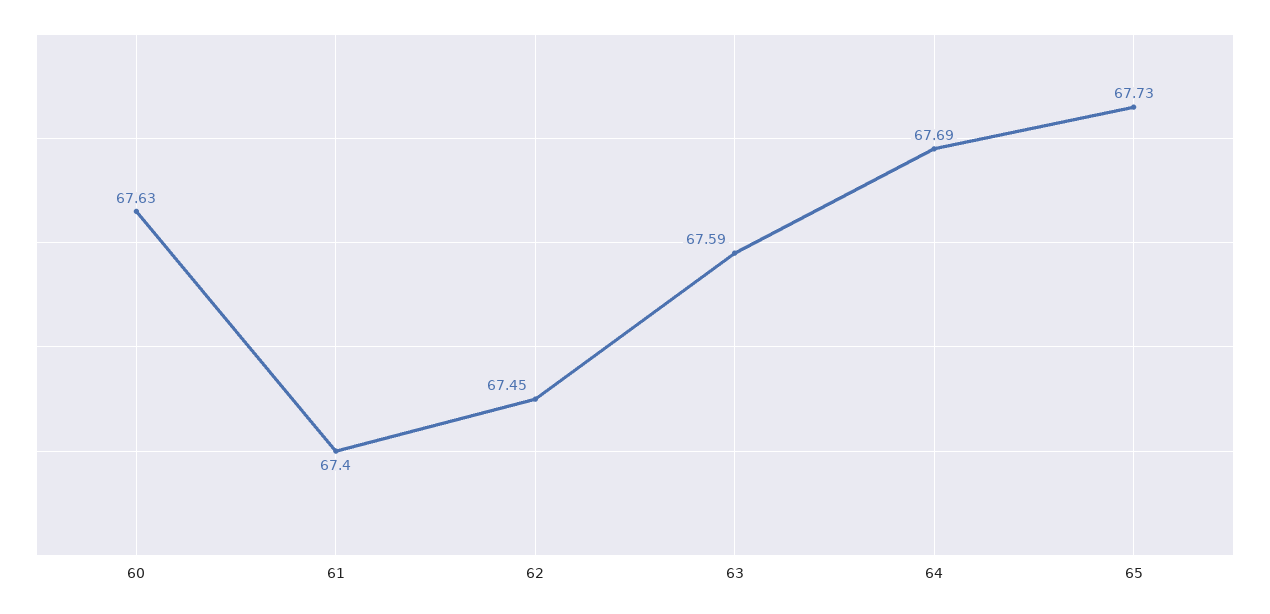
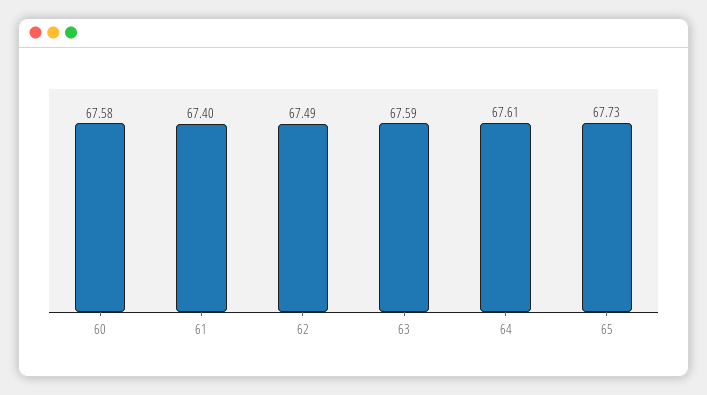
  {
-   "60": 67.63,
+   "60": 67.58,
    "61": 67.4,
-   "62": 67.45,
+   "62": 67.49,
    "63": 67.59,
-   "64": 67.69,
+   "64": 67.61,
    "65": 67.73
  }

